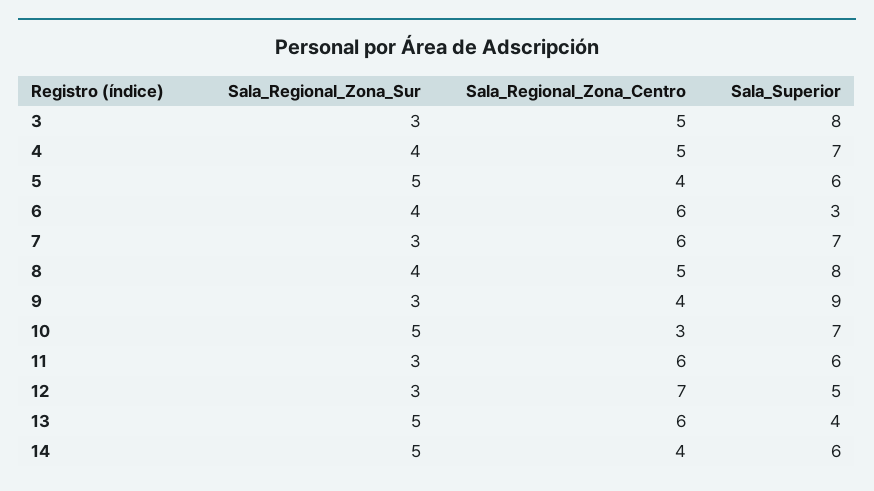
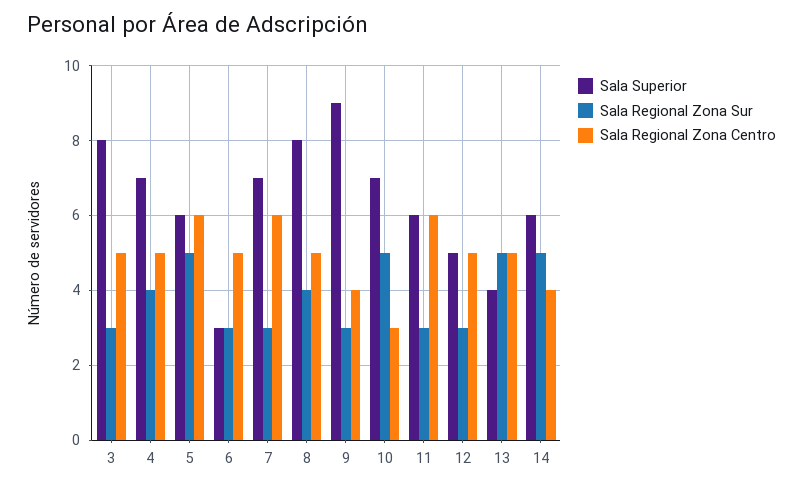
  {
    "Sala_Regional_Zona_Sur": {
      "3": 3,
      "4": 4,
      "5": 5,
-     "6": 4,
+     "6": 3,
      "7": 3,
      "8": 4,
      "9": 3,
      "10": 5,
      "11": 3,
      "12": 3,
      "13": 5,
      "14": 5
    },
    "Sala_Regional_Zona_Centro": {
      "3": 5,
      "4": 5,
-     "5": 4,
+     "5": 6,
-     "6": 6,
+     "6": 5,
      "7": 6,
      "8": 5,
      "9": 4,
      "10": 3,
      "11": 6,
-     "12": 7,
+     "12": 5,
-     "13": 6,
+     "13": 5,
      "14": 4
    },
    "Sala_Superior": {
      "3": 8,
      "4": 7,
      "5": 6,
      "6": 3,
      "7": 7,
      "8": 8,
      "9": 9,
      "10": 7,
      "11": 6,
      "12": 5,
      "13": 4,
      "14": 6
    }
  }

